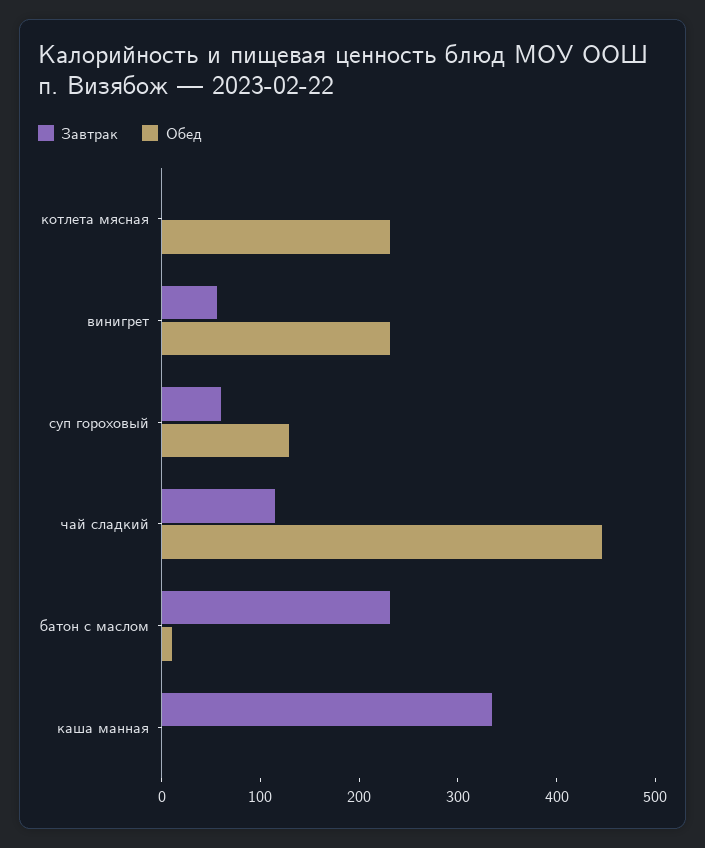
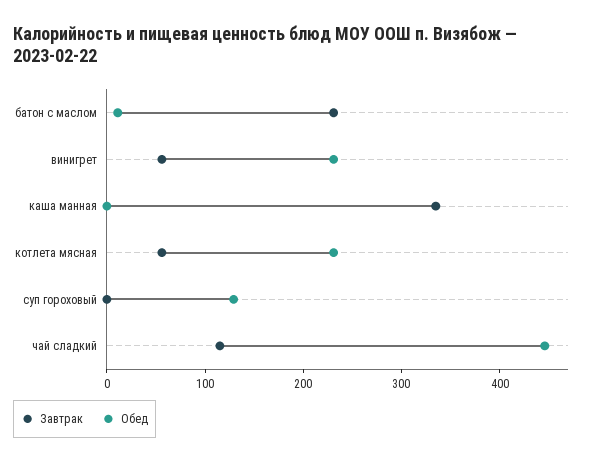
  {
    "Завтрак": {
-     "котлета мясная": 0,
+     "котлета мясная": 60,
      "винигрет": 60,
-     "суп гороховый": 60,
+     "суп гороховый": 0,
      "чай сладкий": 120,
      "батон с маслом": 240,
      "каша манная": 340
    },
    "Обед": {
      "котлета мясная": 240,
      "винигрет": 240,
      "суп гороховый": 120,
      "чай сладкий": 440,
      "батон с маслом": 20,
      "каша манная": 0
    }
  }

